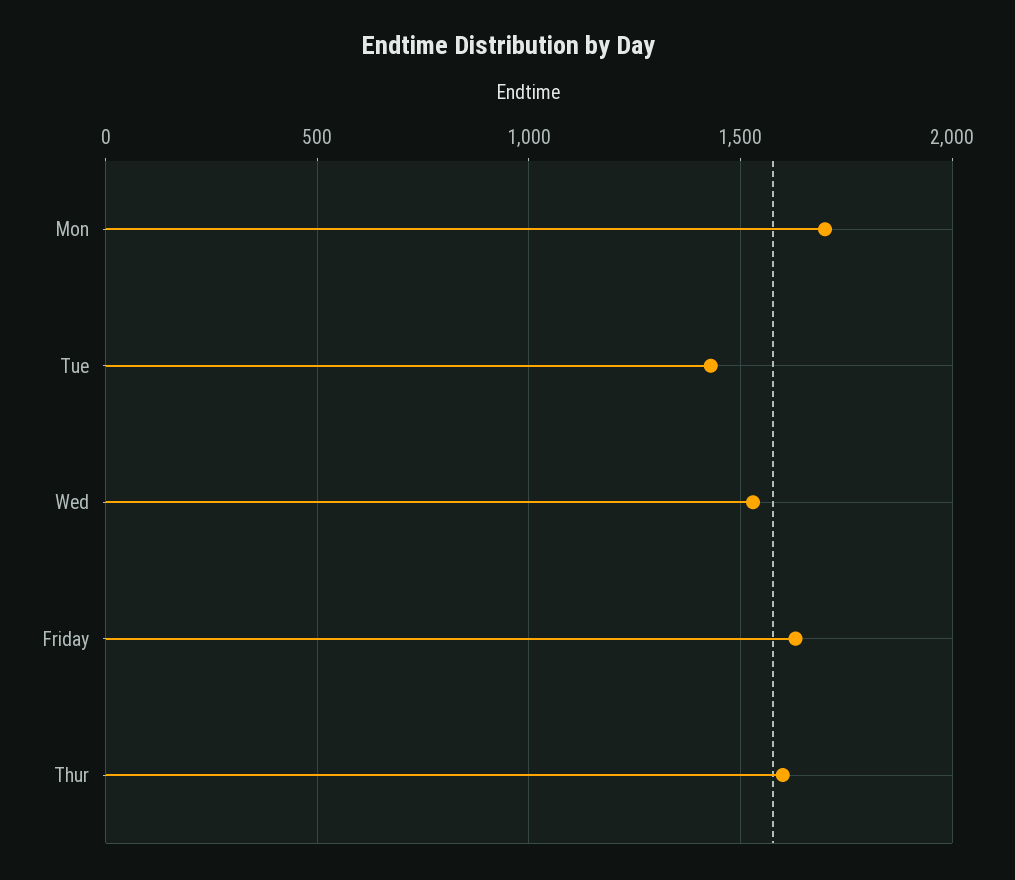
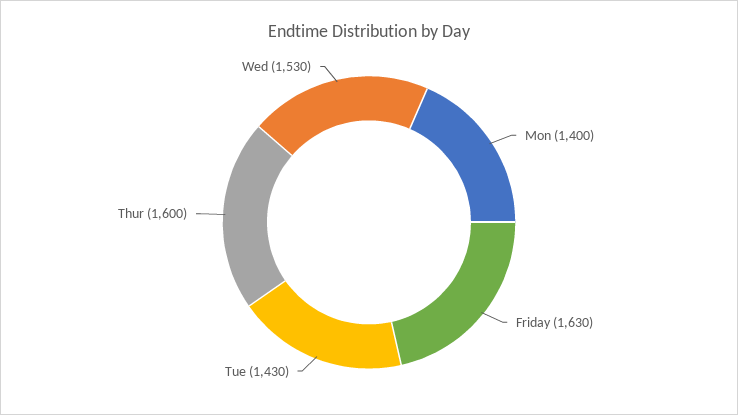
  {
-   "Mon": 1700,
+   "Mon": 1400,
    "Tue": 1430,
    "Wed": 1530,
    "Friday": 1630,
    "Thur": 1600
  }

